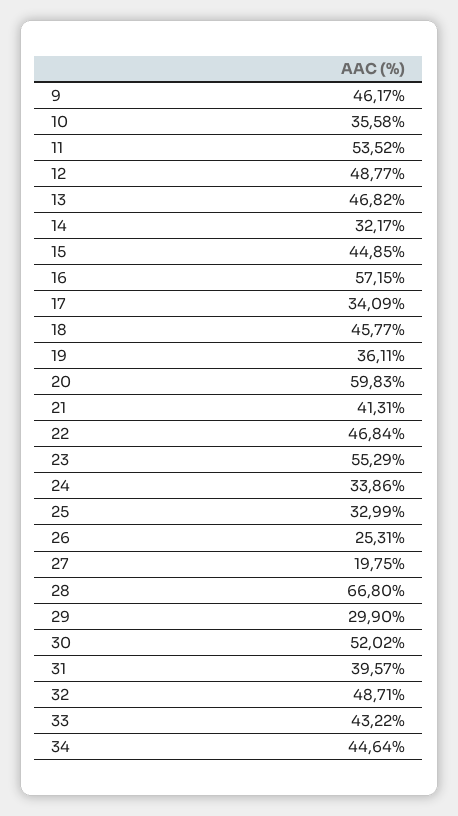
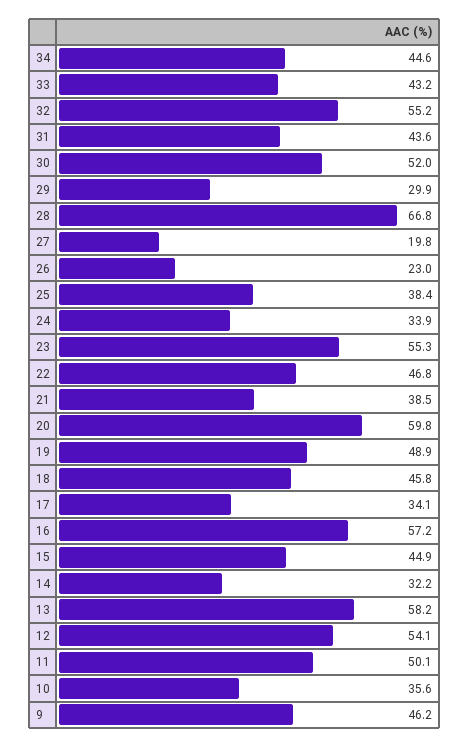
  {
    "9": 46.17,
    "10": 35.58,
-   "11": 53.52,
+   "11": 50.1,
-   "12": 48.77,
+   "12": 54.1,
-   "13": 46.82,
+   "13": 58.2,
    "14": 32.17,
    "15": 44.85,
    "16": 57.15,
    "17": 34.09,
    "18": 45.77,
-   "19": 36.11,
+   "19": 48.9,
    "20": 59.83,
-   "21": 41.31,
+   "21": 38.5,
    "22": 46.84,
    "23": 55.29,
    "24": 33.86,
-   "25": 32.99,
+   "25": 38.4,
-   "26": 25.31,
+   "26": 23,
    "27": 19.75,
    "28": 66.8,
    "29": 29.9,
    "30": 52.02,
-   "31": 39.57,
+   "31": 43.6,
-   "32": 48.71,
+   "32": 55.2,
    "33": 43.22,
    "34": 44.64
  }

